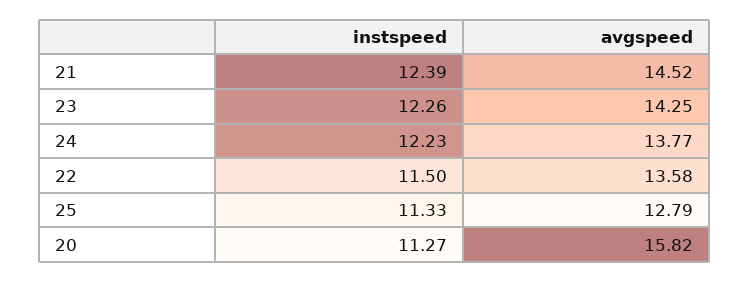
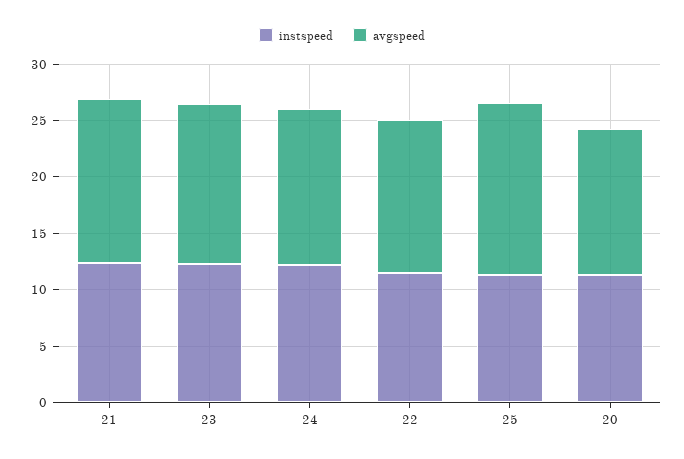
  {
    "instspeed": {
      "21": 12.39,
      "23": 12.26,
      "24": 12.23,
      "22": 11.5,
      "25": 11.33,
      "20": 11.27
    },
    "avgspeed": {
      "21": 14.52,
      "23": 14.25,
      "24": 13.77,
      "22": 13.58,
-     "25": 12.79,
+     "25": 15,
-     "20": 15.82
+     "20": 13
    }
  }

